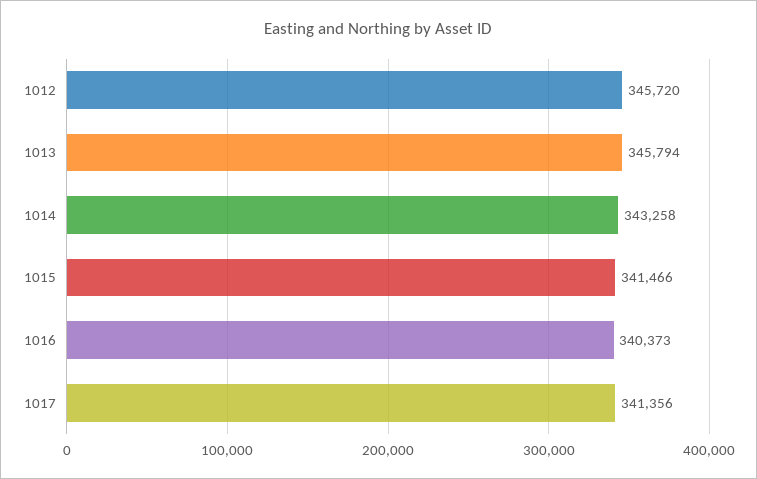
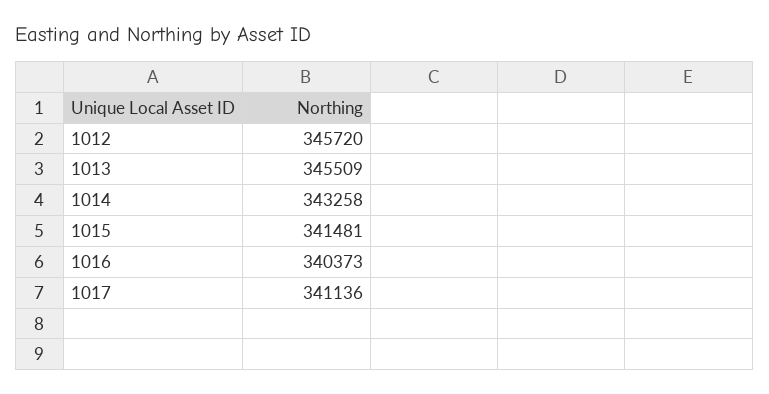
  {
    "1012": 345720,
-   "1013": 345794,
+   "1013": 345509,
    "1014": 343258,
-   "1015": 341466,
+   "1015": 341481,
    "1016": 340373,
-   "1017": 341356
+   "1017": 341136
  }

